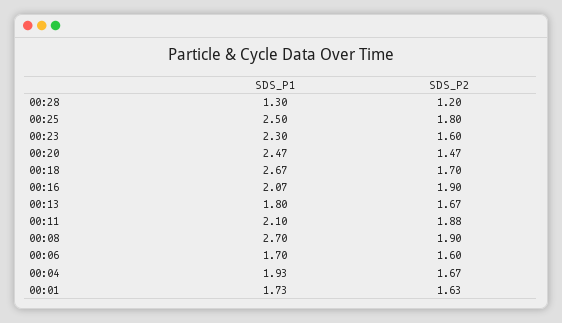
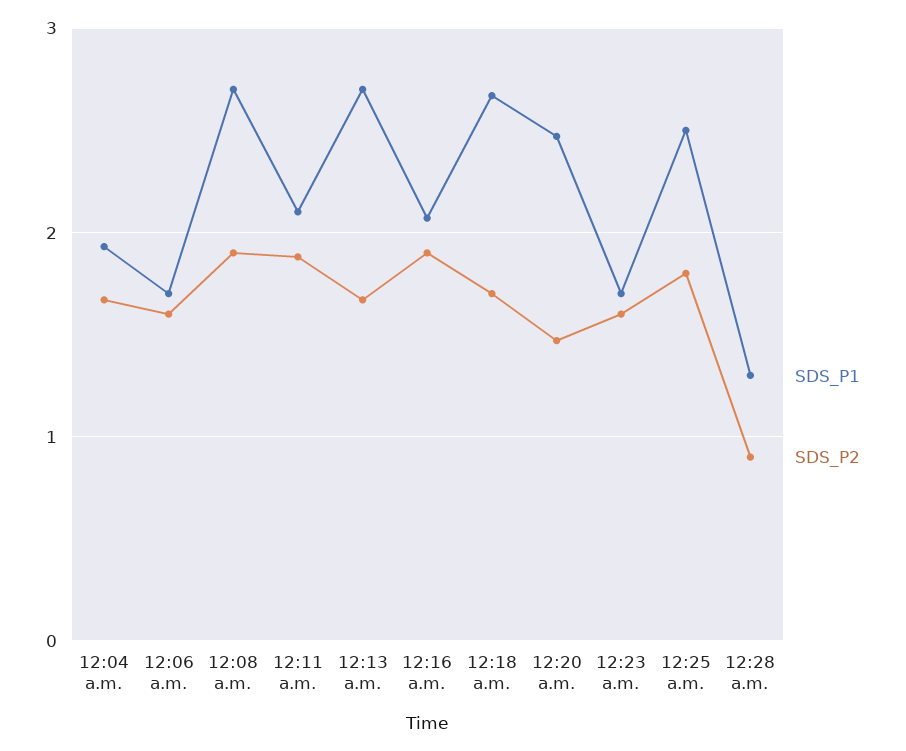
  {
    "SDS_P1": {
      "00:28": 1.3,
      "00:25": 2.5,
-     "00:23": 2.3,
+     "00:23": 1.7,
      "00:20": 2.47,
      "00:18": 2.67,
      "00:16": 2.07,
-     "00:13": 1.8,
+     "00:13": 2.7,
      "00:11": 2.1,
      "00:08": 2.7,
      "00:06": 1.7,
-     "00:04": 1.93,
+     "00:04": 1.93
-     "00:01": 1.73
    },
    "SDS_P2": {
-     "00:28": 1.2,
+     "00:28": 0.9,
      "00:25": 1.8,
      "00:23": 1.6,
      "00:20": 1.47,
      "00:18": 1.7,
      "00:16": 1.9,
      "00:13": 1.67,
      "00:11": 1.88,
      "00:08": 1.9,
      "00:06": 1.6,
-     "00:04": 1.67,
+     "00:04": 1.67
-     "00:01": 1.63
    }
  }

